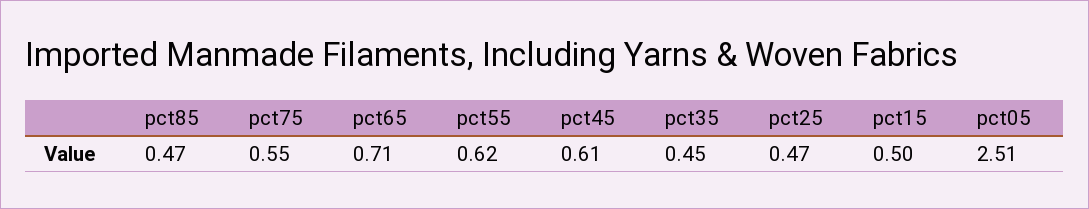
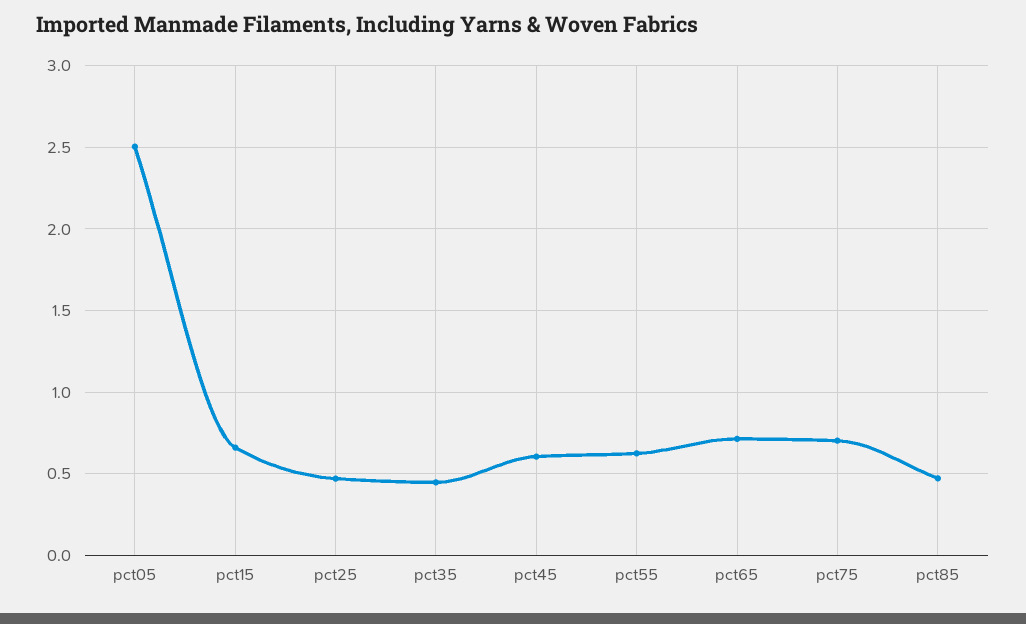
  {
    "pct85": 0.47,
-   "pct75": 0.55,
+   "pct75": 0.7,
    "pct65": 0.71,
    "pct55": 0.62,
    "pct45": 0.61,
    "pct35": 0.45,
    "pct25": 0.47,
-   "pct15": 0.5,
+   "pct15": 0.65,
    "pct05": 2.51
  }

